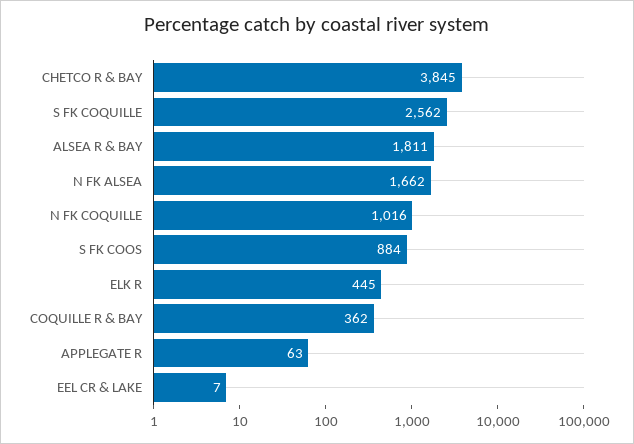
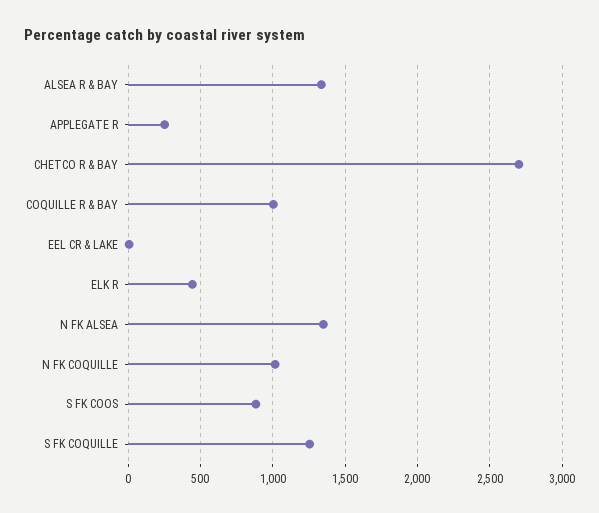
  {
-   "CHETCO R & BAY": 3845,
+   "CHETCO R & BAY": 2700,
-   "S FK COQUILLE": 2562,
+   "S FK COQUILLE": 1250,
-   "ALSEA R & BAY": 1811,
+   "ALSEA R & BAY": 1350,
-   "N FK ALSEA": 1662,
+   "N FK ALSEA": 1350,
    "N FK COQUILLE": 1016,
    "S FK COOS": 884,
    "ELK R": 445,
-   "COQUILLE R & BAY": 362,
+   "COQUILLE R & BAY": 1000,
-   "APPLEGATE R": 63,
+   "APPLEGATE R": 250,
    "EEL CR & LAKE": 7
  }

